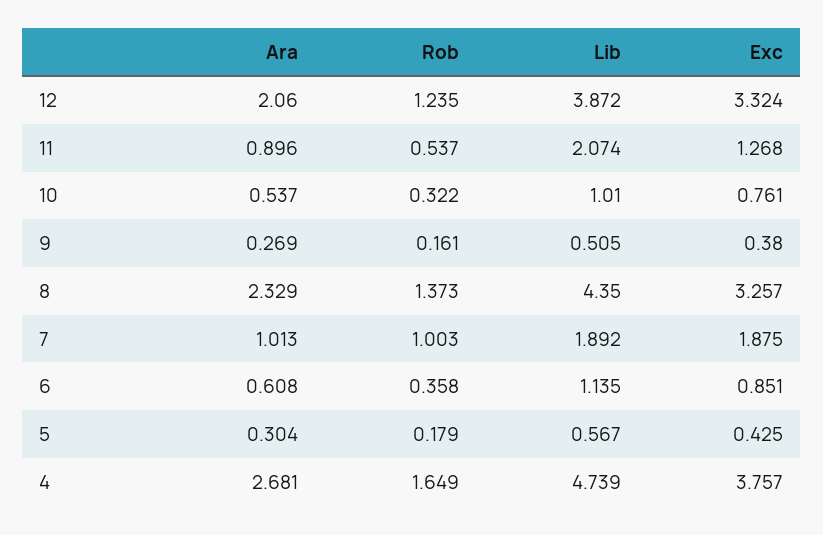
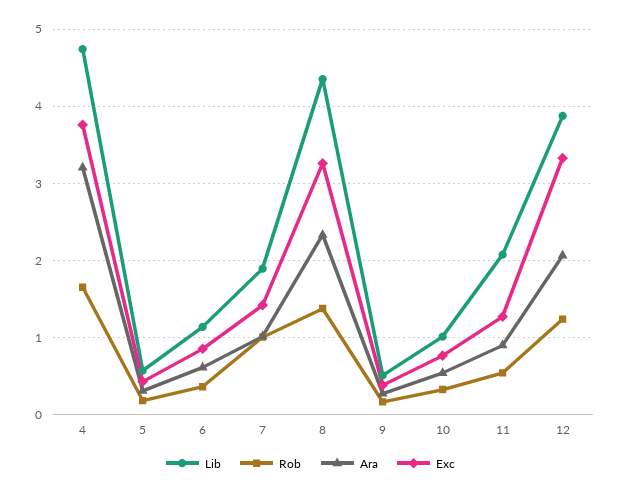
  {
    "Ara": {
      "12": 2.06,
      "11": 0.896,
      "10": 0.537,
      "9": 0.269,
      "8": 2.329,
      "7": 1.013,
      "6": 0.608,
      "5": 0.304,
-     "4": 2.681
+     "4": 3.2
    },
    "Rob": {
      "12": 1.235,
      "11": 0.537,
      "10": 0.322,
      "9": 0.161,
      "8": 1.373,
      "7": 1.003,
      "6": 0.358,
      "5": 0.179,
      "4": 1.649
    },
    "Lib": {
      "12": 3.872,
      "11": 2.074,
      "10": 1.01,
      "9": 0.505,
      "8": 4.35,
      "7": 1.892,
      "6": 1.135,
      "5": 0.567,
      "4": 4.739
    },
    "Exc": {
      "12": 3.324,
      "11": 1.268,
      "10": 0.761,
      "9": 0.38,
      "8": 3.257,
-     "7": 1.875,
+     "7": 1.4,
      "6": 0.851,
      "5": 0.425,
      "4": 3.757
    }
  }

